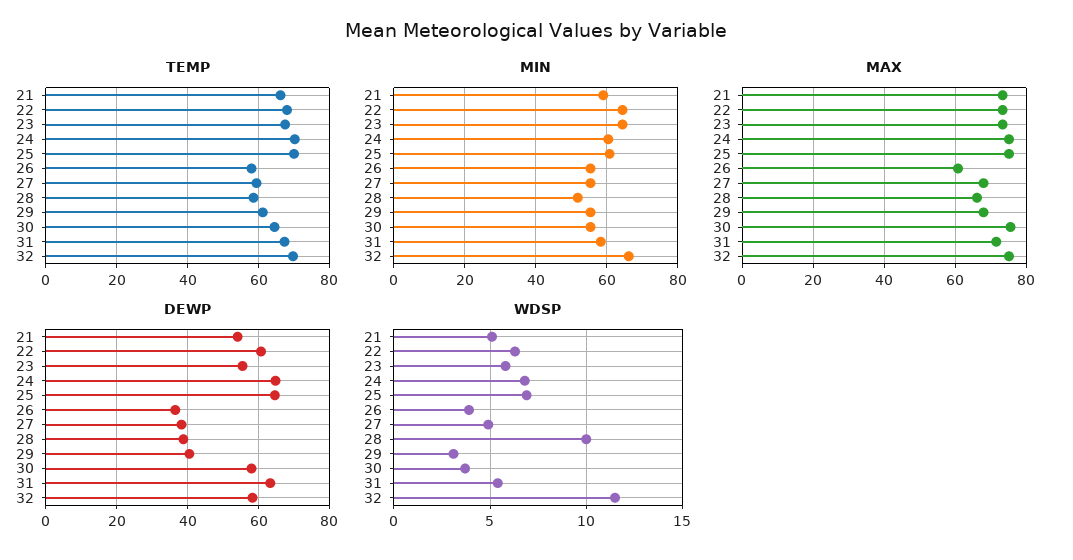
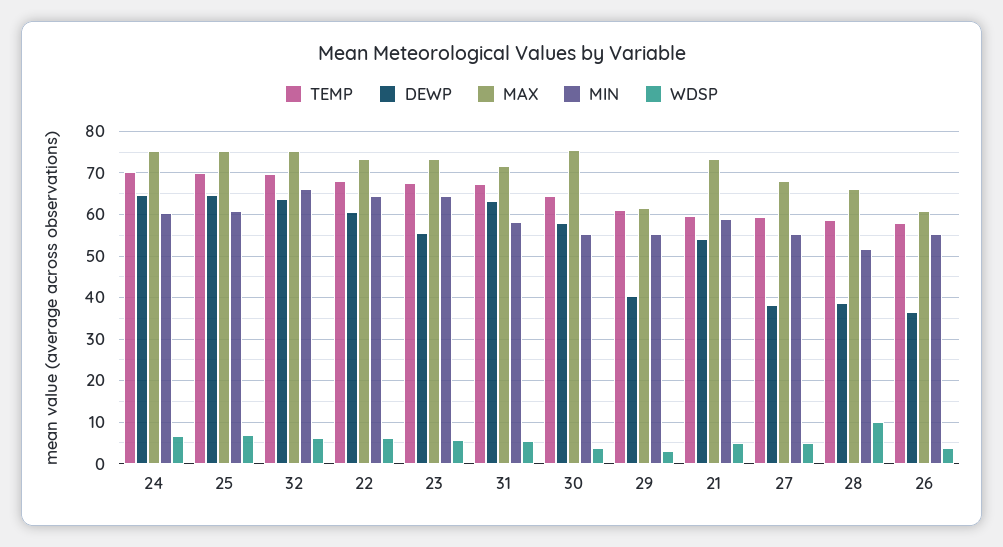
  {
    "TEMP": {
-     "21": 66,
+     "21": 60,
      "22": 68,
      "23": 68,
      "24": 70,
      "25": 70,
      "26": 58,
      "27": 60,
      "28": 58,
      "29": 62,
      "30": 64,
      "31": 68,
      "32": 70
    },
    "MIN": {
      "21": 60,
      "22": 64,
      "23": 64,
      "24": 60,
      "25": 60,
      "26": 56,
      "27": 56,
      "28": 52,
      "29": 56,
      "30": 56,
      "31": 58,
      "32": 66
    },
    "MAX": {
      "21": 74,
      "22": 74,
      "23": 74,
      "24": 76,
      "25": 76,
      "26": 60,
      "27": 68,
      "28": 66,
-     "29": 68,
+     "29": 62,
      "30": 76,
      "31": 72,
      "32": 76
    },
    "DEWP": {
      "21": 54,
      "22": 60,
      "23": 56,
      "24": 64,
      "25": 64,
      "26": 36,
      "27": 38,
      "28": 38,
      "29": 40,
      "30": 58,
      "31": 64,
-     "32": 58
+     "32": 64
    },
    "WDSP": {
      "21": 5,
      "22": 6.5,
      "23": 6,
      "24": 7,
      "25": 7,
      "26": 4,
      "27": 5,
      "28": 10,
      "29": 3,
      "30": 3.5,
      "31": 5.5,
-     "32": 11.5
+     "32": 6
    }
  }

